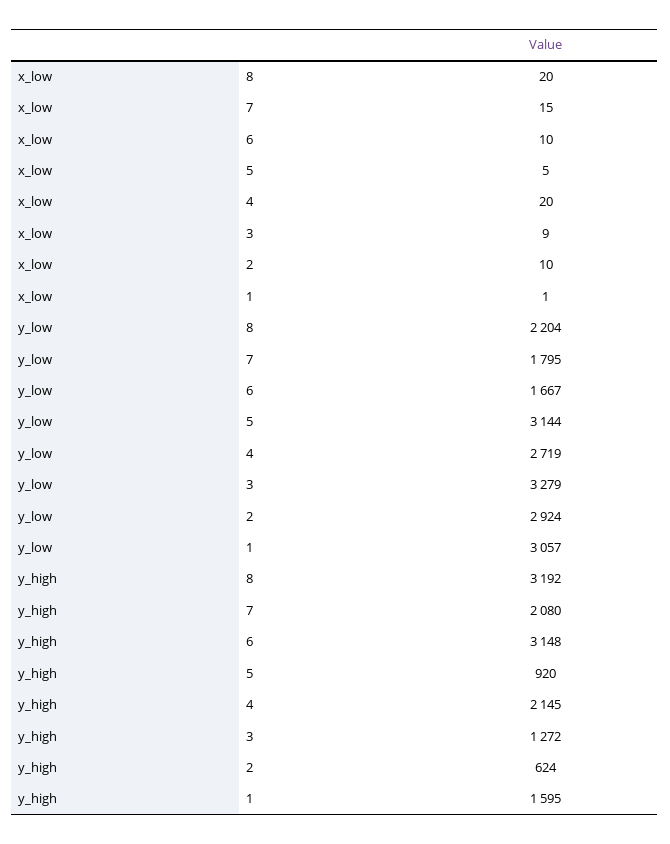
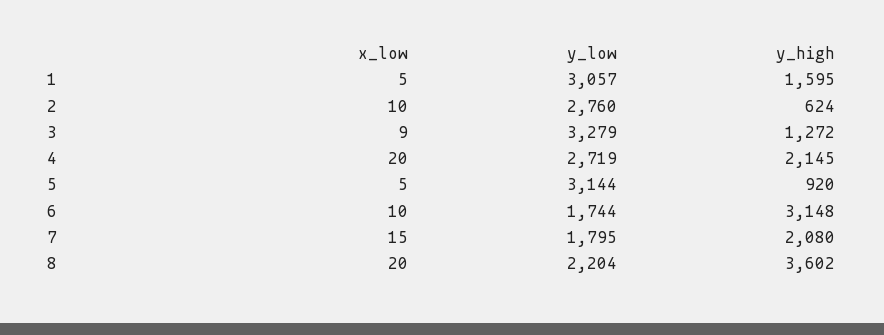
  {
    "x_low": {
      "8": 20,
      "7": 15,
      "6": 10,
      "5": 5,
      "4": 20,
      "3": 9,
      "2": 10,
-     "1": 1
+     "1": 5
    },
    "y_low": {
      "8": 2204,
      "7": 1795,
-     "6": 1667,
+     "6": 1744,
      "5": 3144,
      "4": 2719,
      "3": 3279,
-     "2": 2924,
+     "2": 2760,
      "1": 3057
    },
    "y_high": {
-     "8": 3192,
+     "8": 3602,
      "7": 2080,
      "6": 3148,
      "5": 920,
      "4": 2145,
      "3": 1272,
      "2": 624,
      "1": 1595
    }
  }

